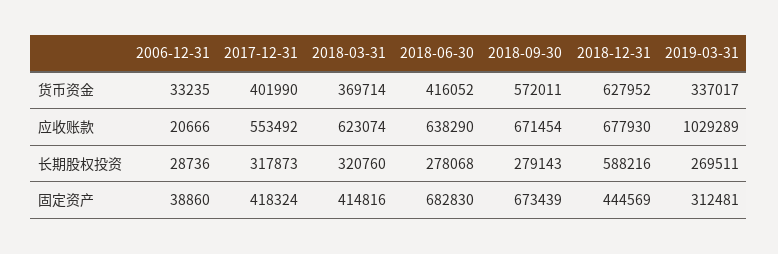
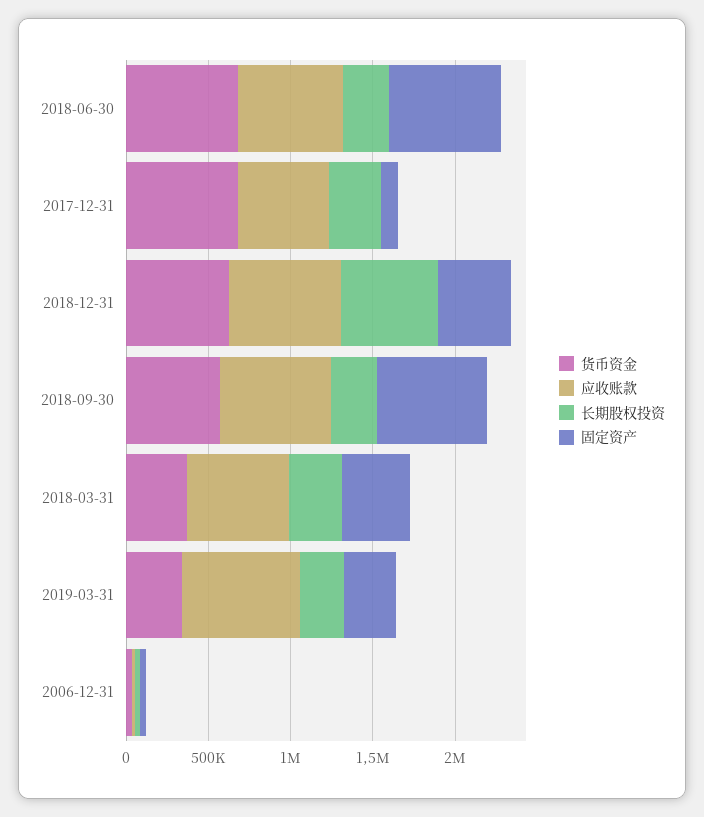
  {
    "货币资金": {
      "2006-12-31": 33235,
-     "2017-12-31": 401990,
+     "2017-12-31": 700000,
      "2018-03-31": 369714,
-     "2018-06-30": 416052,
+     "2018-06-30": 700000,
      "2018-09-30": 572011,
      "2018-12-31": 627952,
      "2019-03-31": 337017
    },
    "应收账款": {
      "2006-12-31": 20666,
      "2017-12-31": 553492,
      "2018-03-31": 623074,
      "2018-06-30": 638290,
      "2018-09-30": 671454,
      "2018-12-31": 677930,
-     "2019-03-31": 1029289
+     "2019-03-31": 700000
    },
    "长期股权投资": {
      "2006-12-31": 28736,
      "2017-12-31": 317873,
      "2018-03-31": 320760,
      "2018-06-30": 278068,
      "2018-09-30": 279143,
      "2018-12-31": 588216,
      "2019-03-31": 269511
    },
    "固定资产": {
      "2006-12-31": 38860,
-     "2017-12-31": 418324,
+     "2017-12-31": 100000,
      "2018-03-31": 414816,
      "2018-06-30": 682830,
      "2018-09-30": 673439,
      "2018-12-31": 444569,
      "2019-03-31": 312481
    }
  }

